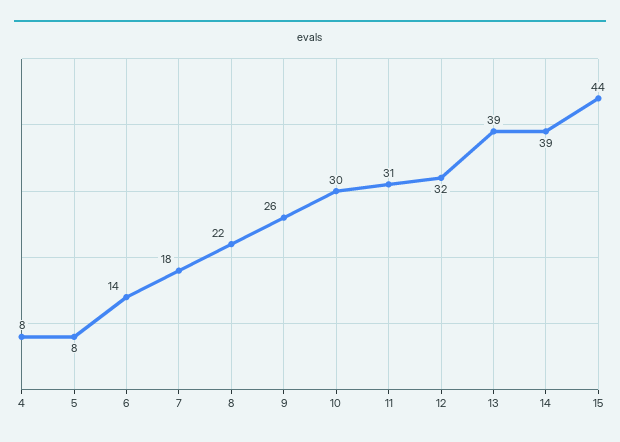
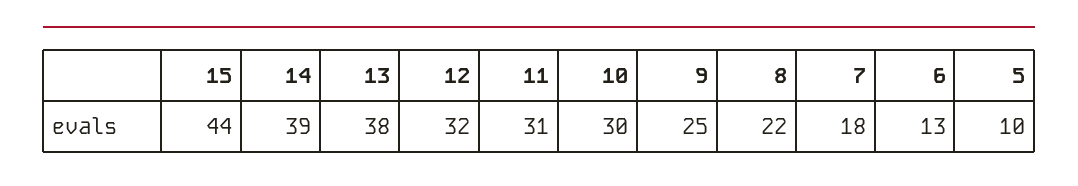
  {
-   "4": 8,
-   "5": 8,
+   "5": 10,
-   "6": 14,
+   "6": 13,
    "7": 18,
    "8": 22,
-   "9": 26,
+   "9": 25,
    "10": 30,
    "11": 31,
    "12": 32,
-   "13": 39,
+   "13": 38,
    "14": 39,
    "15": 44
  }

